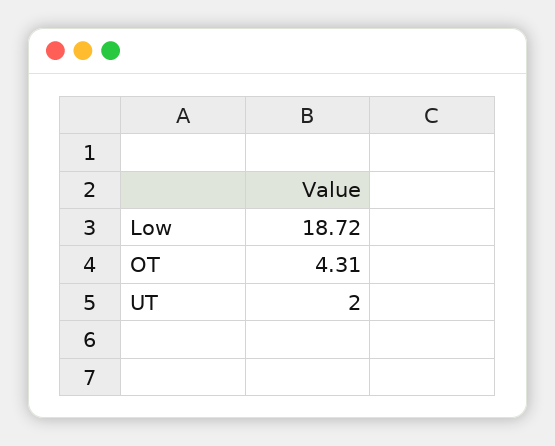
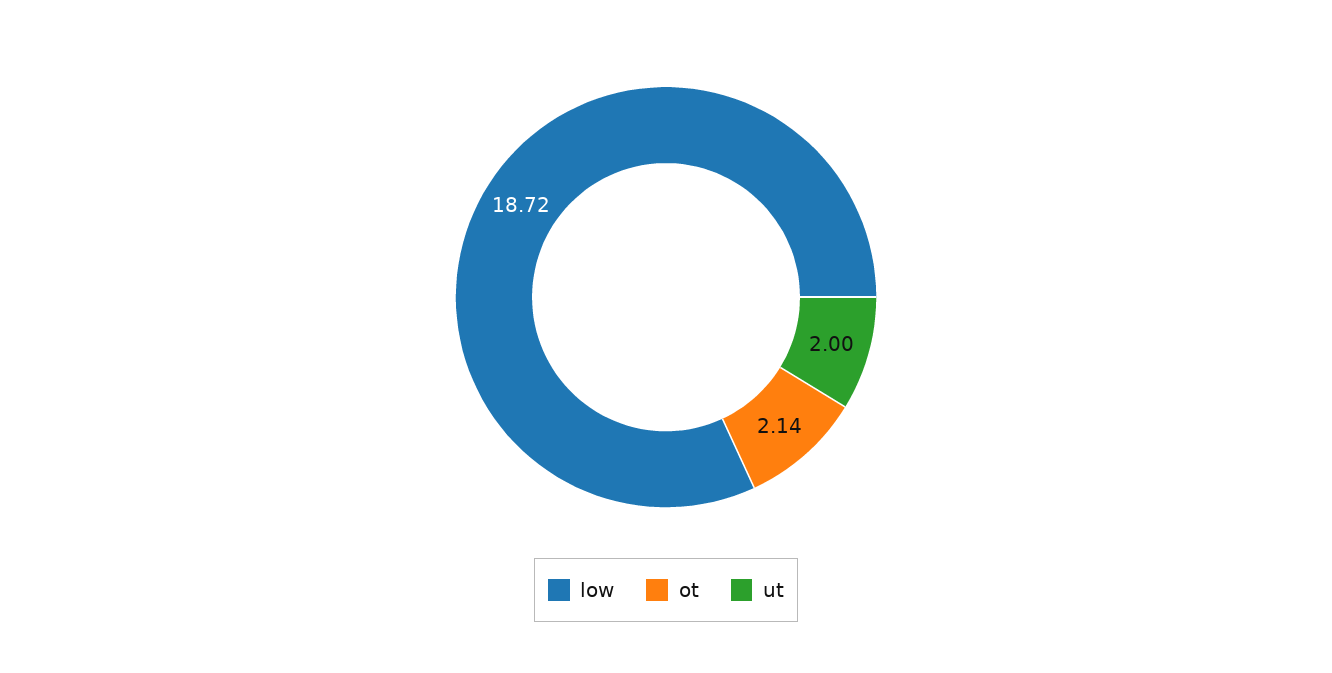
  {
    "Low": 18.72,
-   "OT": 4.31,
+   "OT": 2.14,
    "UT": 2
  }

